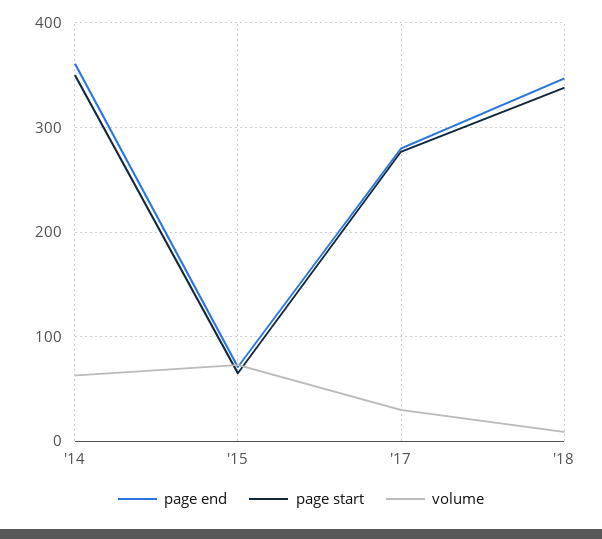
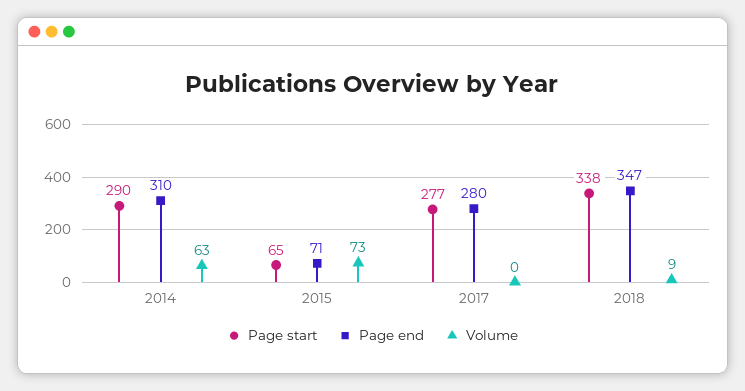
  {
    "page end": {
-     "'14": 360,
+     "'14": 310,
      "'15": 71,
      "'17": 280,
      "'18": 347
    },
    "page start": {
-     "'14": 350,
+     "'14": 290,
      "'15": 65,
      "'17": 277,
      "'18": 338
    },
    "volume": {
      "'14": 63,
      "'15": 73,
-     "'17": 30,
+     "'17": 0,
      "'18": 9
    }
  }

